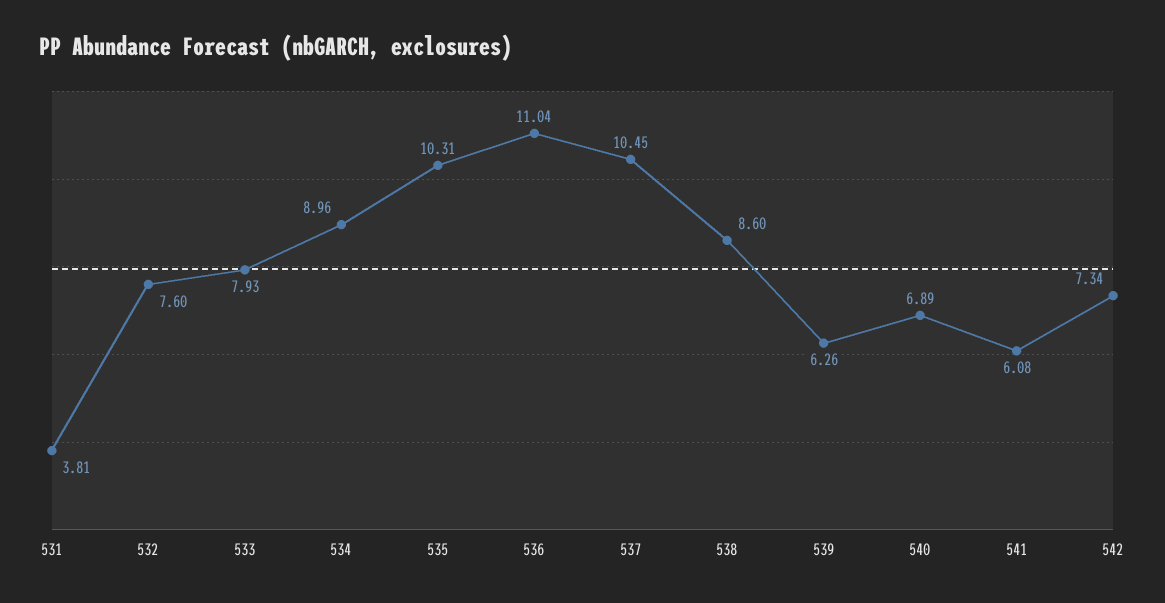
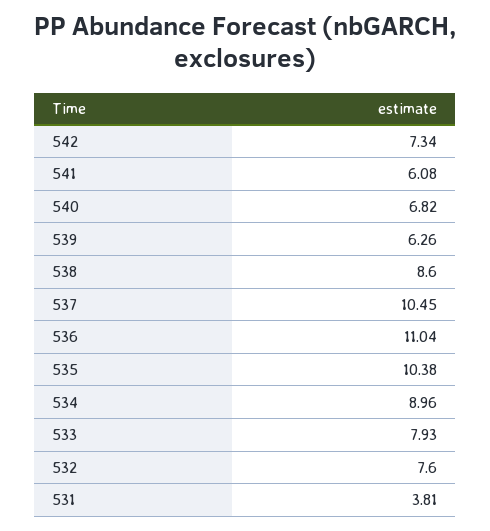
  {
    "531": 3.81,
    "532": 7.6,
    "533": 7.93,
    "534": 8.96,
-   "535": 10.31,
+   "535": 10.38,
    "536": 11.04,
    "537": 10.45,
    "538": 8.6,
    "539": 6.26,
-   "540": 6.89,
+   "540": 6.82,
    "541": 6.08,
    "542": 7.34
  }

